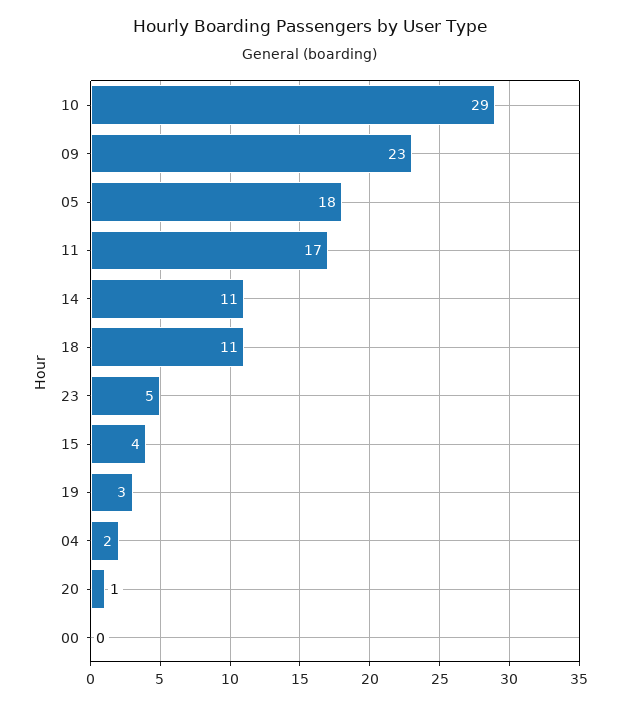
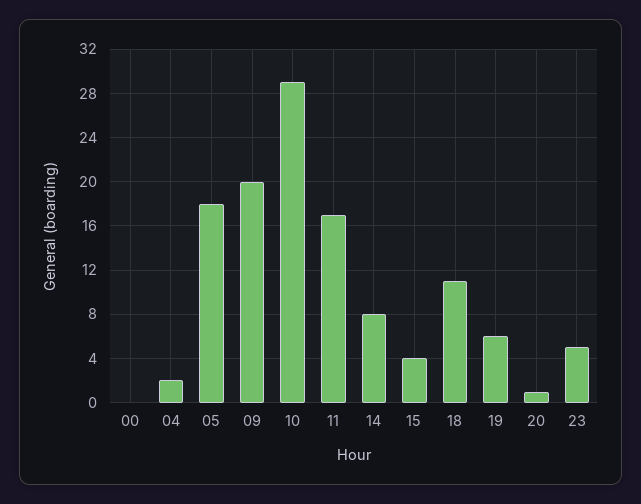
  {
    "10": 29,
-   "09": 23,
+   "09": 20,
    "05": 18,
    "11": 17,
-   "14": 11,
+   "14": 8,
    "18": 11,
    "23": 5,
    "15": 4,
-   "19": 3,
+   "19": 6,
    "04": 2,
    "20": 1,
    "00": 0
  }

